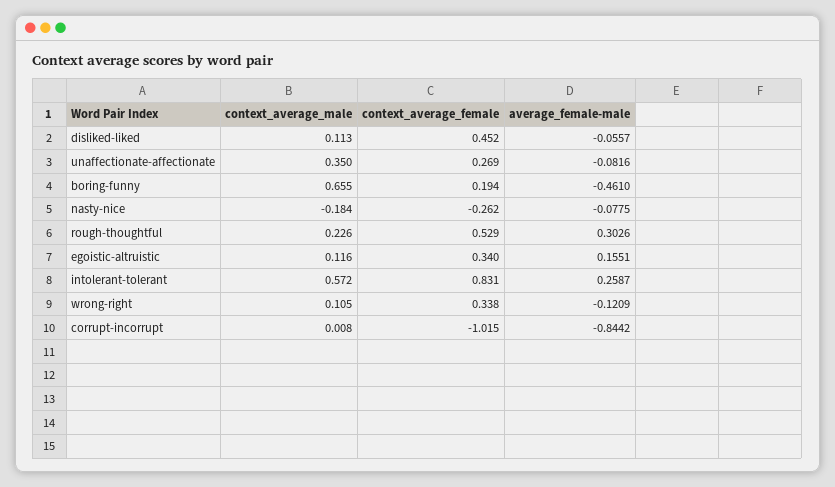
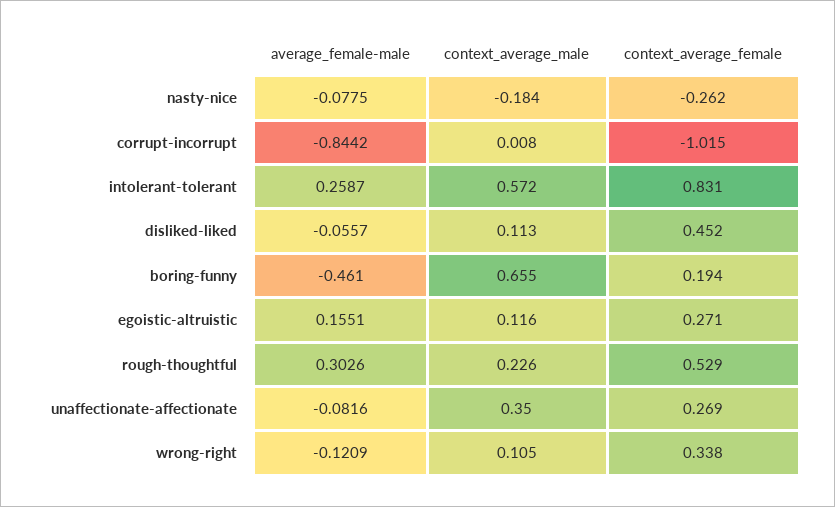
  {
    "context_average_male": {
      "disliked-liked": 0.113,
      "unaffectionate-affectionate": 0.35,
      "boring-funny": 0.655,
      "nasty-nice": -0.184,
      "rough-thoughtful": 0.226,
      "egoistic-altruistic": 0.116,
      "intolerant-tolerant": 0.572,
      "wrong-right": 0.105,
      "corrupt-incorrupt": 0.008
    },
    "context_average_female": {
      "disliked-liked": 0.452,
      "unaffectionate-affectionate": 0.269,
      "boring-funny": 0.194,
      "nasty-nice": -0.262,
      "rough-thoughtful": 0.529,
-     "egoistic-altruistic": 0.34,
+     "egoistic-altruistic": 0.271,
      "intolerant-tolerant": 0.831,
      "wrong-right": 0.338,
      "corrupt-incorrupt": -1.015
    },
    "average_female-male": {
      "disliked-liked": -0.0557,
      "unaffectionate-affectionate": -0.0816,
      "boring-funny": -0.461,
      "nasty-nice": -0.0775,
      "rough-thoughtful": 0.3026,
      "egoistic-altruistic": 0.1551,
      "intolerant-tolerant": 0.2587,
      "wrong-right": -0.1209,
      "corrupt-incorrupt": -0.8442
    }
  }

